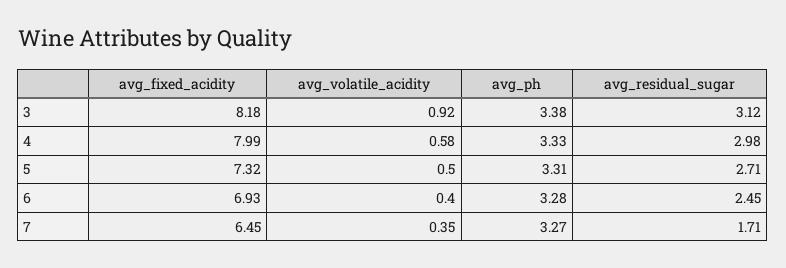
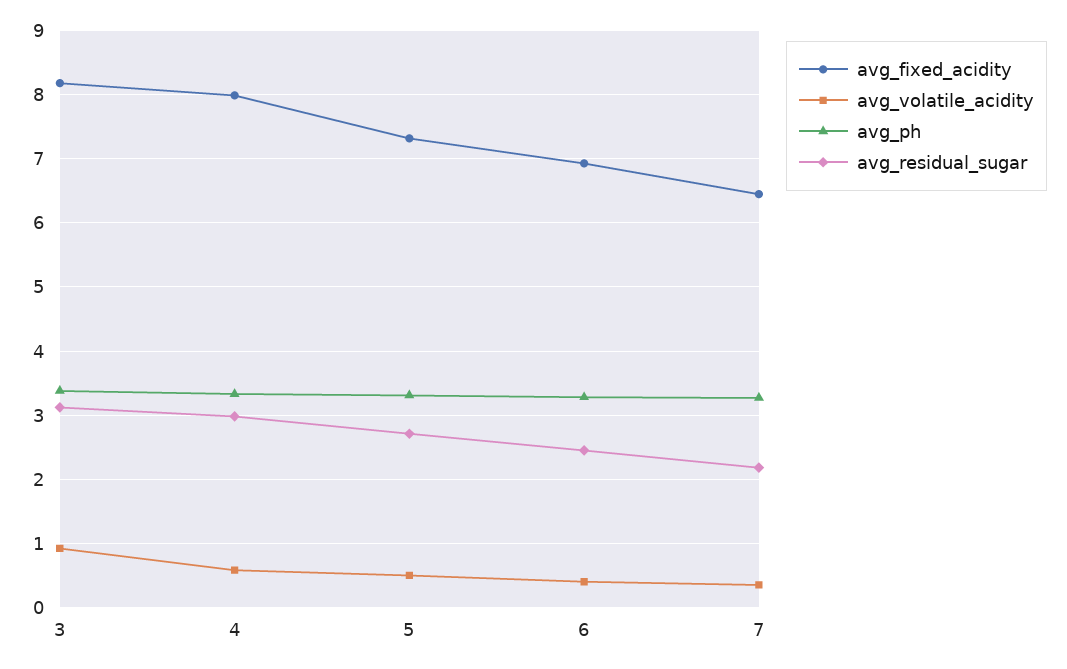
  {
    "avg_fixed_acidity": {
      "3": 8.18,
      "4": 7.99,
      "5": 7.32,
      "6": 6.93,
      "7": 6.45
    },
    "avg_volatile_acidity": {
      "3": 0.92,
      "4": 0.58,
      "5": 0.5,
      "6": 0.4,
      "7": 0.35
    },
    "avg_ph": {
      "3": 3.38,
      "4": 3.33,
      "5": 3.31,
      "6": 3.28,
      "7": 3.27
    },
    "avg_residual_sugar": {
      "3": 3.12,
      "4": 2.98,
      "5": 2.71,
      "6": 2.45,
-     "7": 1.71
+     "7": 2.2
    }
  }

